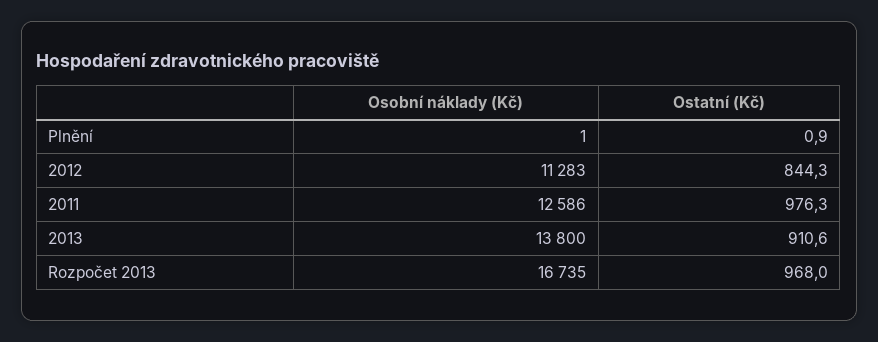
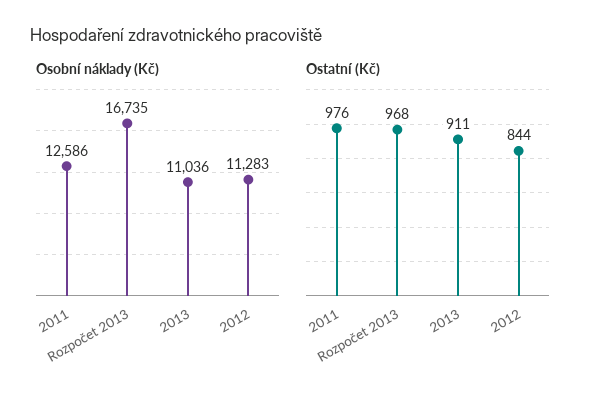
  {
    "Osobní náklady (Kč)": {
-     "Plnění": 1,
      "2012": 11283,
      "2011": 12586,
-     "2013": 13800,
+     "2013": 11036,
      "Rozpočet 2013": 16735
    },
    "Ostatní (Kč)": {
-     "Plnění": 0.9,
      "2012": 844.3,
      "2011": 976.3,
      "2013": 910.6,
      "Rozpočet 2013": 968
    }
  }

